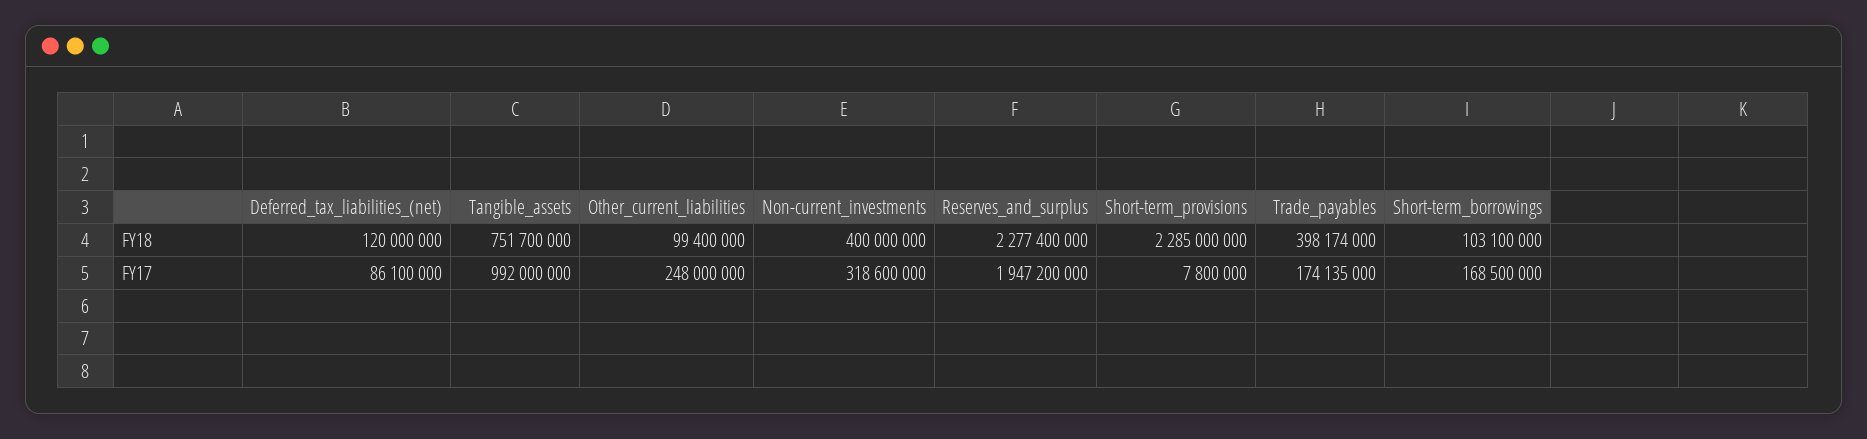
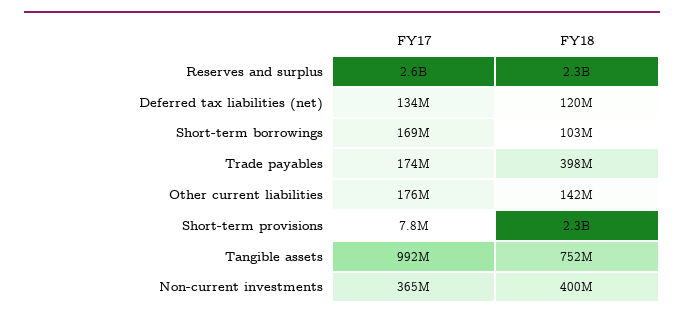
  {
    "Deferred_tax_liabilities_(net)": {
      "FY18": 120000000,
-     "FY17": 86100000
+     "FY17": 134000000
    },
    "Tangible_assets": {
      "FY18": 751700000,
      "FY17": 992000000
    },
    "Other_current_liabilities": {
-     "FY18": 99400000,
+     "FY18": 142000000,
-     "FY17": 248000000
+     "FY17": 176000000
    },
    "Non-current_investments": {
      "FY18": 400000000,
-     "FY17": 318600000
+     "FY17": 365000000
    },
    "Reserves_and_surplus": {
      "FY18": 2277400000,
-     "FY17": 1947200000
+     "FY17": 2600000000
    },
    "Short-term_provisions": {
      "FY18": 2285000000,
      "FY17": 7800000
    },
    "Trade_payables": {
      "FY18": 398174000,
      "FY17": 174135000
    },
    "Short-term_borrowings": {
      "FY18": 103100000,
      "FY17": 168500000
    }
  }

